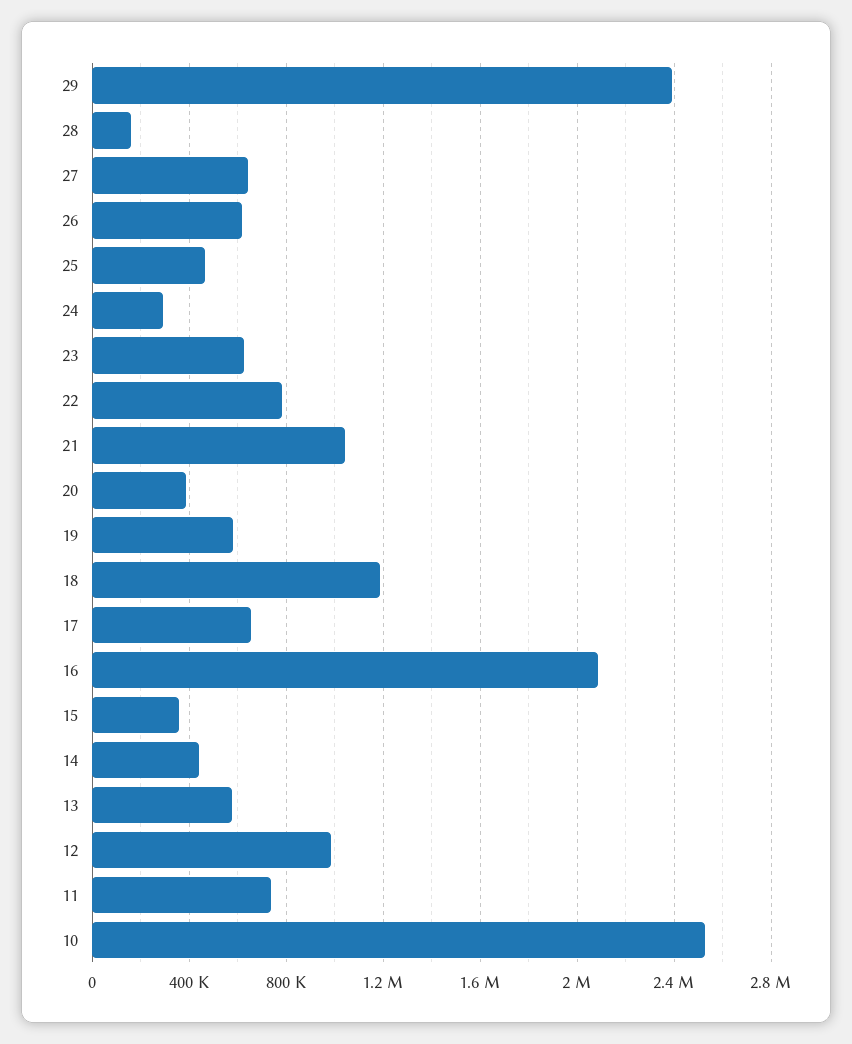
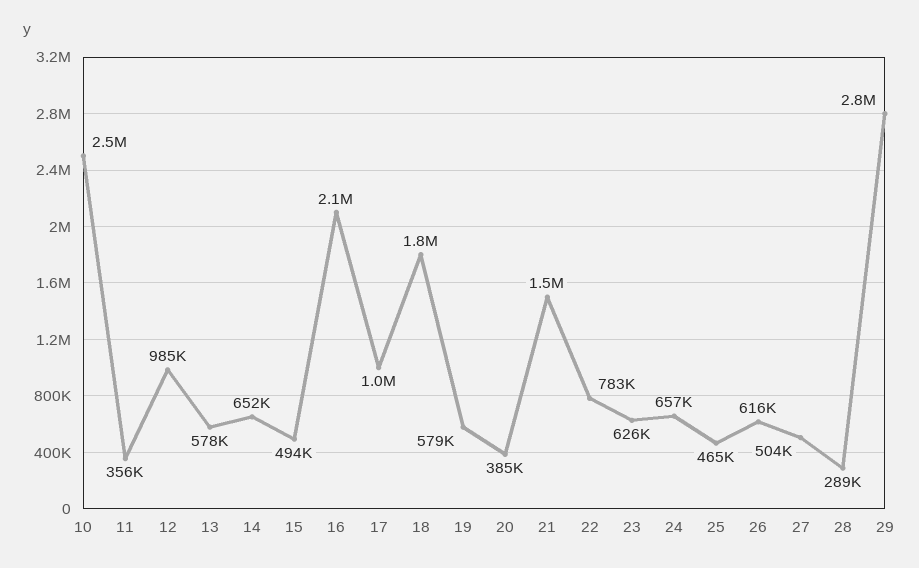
  {
-   "29": 2400000,
+   "29": 2800000,
-   "28": 150000,
+   "28": 289000,
-   "27": 650000,
+   "27": 504000,
    "26": 616000,
    "25": 465000,
-   "24": 300000,
+   "24": 657000,
    "23": 626000,
    "22": 783000,
-   "21": 1050000,
+   "21": 1500000,
    "20": 385000,
    "19": 579000,
-   "18": 1200000,
+   "18": 1800000,
-   "17": 650000,
+   "17": 1000000,
    "16": 2100000,
-   "15": 350000,
+   "15": 494000,
-   "14": 450000,
+   "14": 652000,
    "13": 578000,
    "12": 985000,
-   "11": 750000,
+   "11": 356000,
    "10": 2500000
  }

